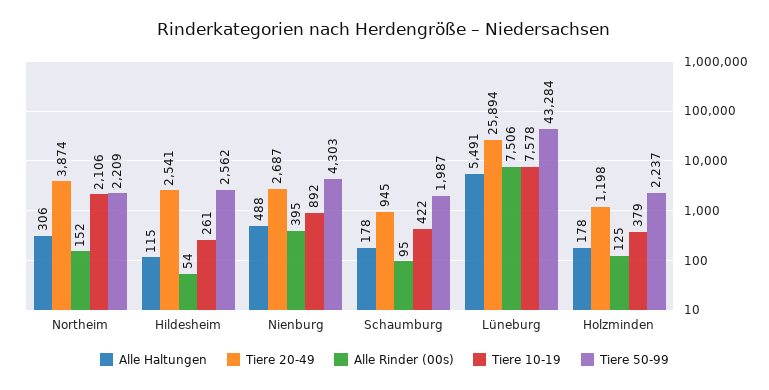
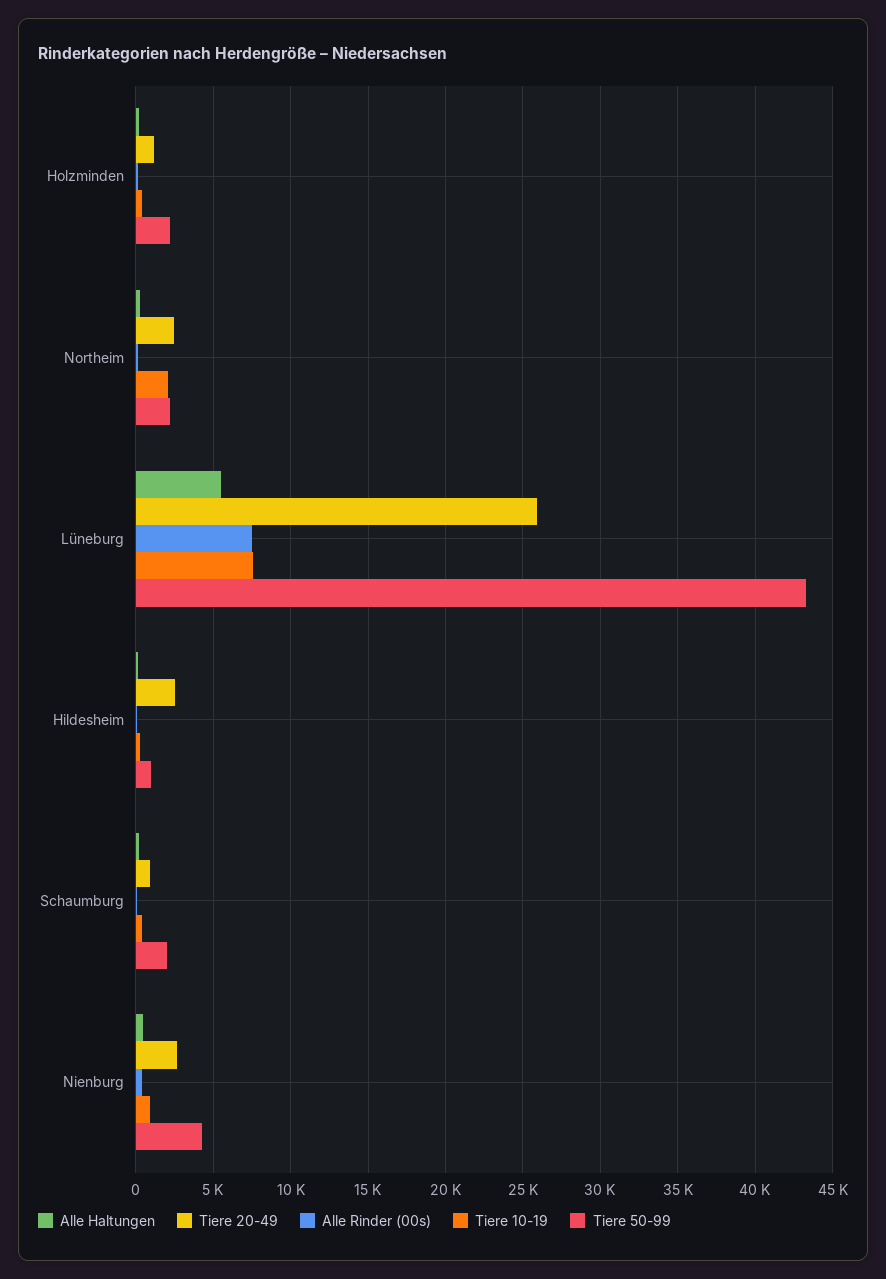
  {
    "Alle Haltungen": {
      "Northeim": 306,
      "Hildesheim": 115,
      "Nienburg": 488,
      "Schaumburg": 178,
      "Lüneburg": 5491,
      "Holzminden": 178
    },
    "Tiere 20-49": {
-     "Northeim": 3874,
+     "Northeim": 2500,
      "Hildesheim": 2541,
      "Nienburg": 2687,
      "Schaumburg": 945,
      "Lüneburg": 25894,
      "Holzminden": 1198
    },
    "Alle Rinder (00s)": {
      "Northeim": 152,
      "Hildesheim": 54,
      "Nienburg": 395,
      "Schaumburg": 95,
      "Lüneburg": 7506,
      "Holzminden": 125
    },
    "Tiere 10-19": {
      "Northeim": 2106,
      "Hildesheim": 261,
      "Nienburg": 892,
      "Schaumburg": 422,
      "Lüneburg": 7578,
      "Holzminden": 379
    },
    "Tiere 50-99": {
      "Northeim": 2209,
-     "Hildesheim": 2562,
+     "Hildesheim": 1000,
      "Nienburg": 4303,
      "Schaumburg": 1987,
      "Lüneburg": 43284,
      "Holzminden": 2237
    }
  }

